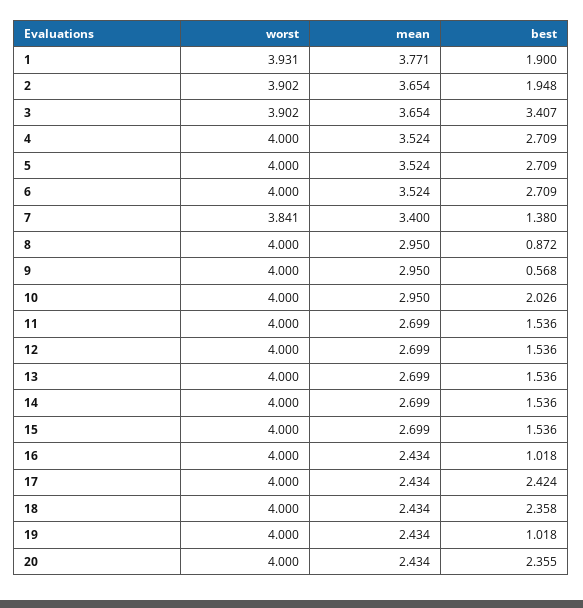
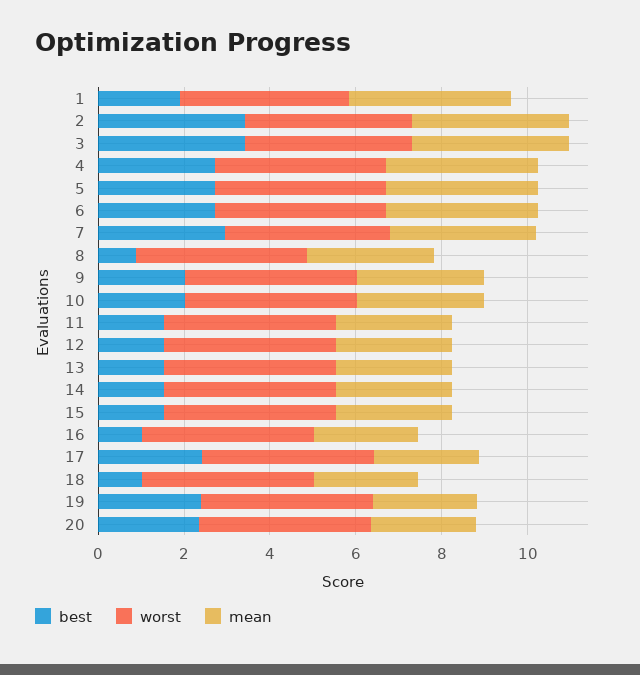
  {
    "worst": {
      "1": 3.931,
      "2": 3.902,
      "3": 3.902,
      "4": 4,
      "5": 4,
      "6": 4,
      "7": 3.841,
      "8": 4,
      "9": 4,
      "10": 4,
      "11": 4,
      "12": 4,
      "13": 4,
      "14": 4,
      "15": 4,
      "16": 4,
      "17": 4,
      "18": 4,
      "19": 4,
      "20": 4
    },
    "mean": {
      "1": 3.771,
      "2": 3.654,
      "3": 3.654,
      "4": 3.524,
      "5": 3.524,
      "6": 3.524,
      "7": 3.4,
      "8": 2.95,
      "9": 2.95,
      "10": 2.95,
      "11": 2.699,
      "12": 2.699,
      "13": 2.699,
      "14": 2.699,
      "15": 2.699,
      "16": 2.434,
      "17": 2.434,
      "18": 2.434,
      "19": 2.434,
      "20": 2.434
    },
    "best": {
      "1": 1.9,
-     "2": 1.948,
+     "2": 3.5,
      "3": 3.407,
      "4": 2.709,
      "5": 2.709,
      "6": 2.709,
-     "7": 1.38,
+     "7": 3,
      "8": 0.872,
-     "9": 0.568,
+     "9": 2,
      "10": 2.026,
      "11": 1.536,
      "12": 1.536,
      "13": 1.536,
      "14": 1.536,
      "15": 1.536,
      "16": 1.018,
      "17": 2.424,
-     "18": 2.358,
+     "18": 1,
-     "19": 1.018,
+     "19": 2.5,
      "20": 2.355
    }
  }

